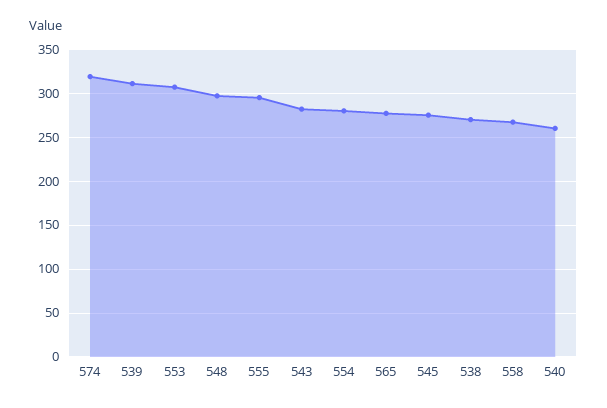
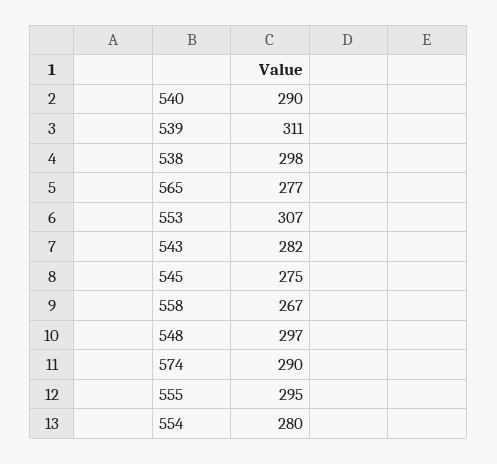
  {
-   "574": 320,
+   "574": 290,
    "539": 311,
    "553": 307,
    "548": 297,
    "555": 295,
    "543": 282,
    "554": 280,
    "565": 277,
    "545": 275,
-   "538": 270,
+   "538": 298,
    "558": 267,
-   "540": 260
+   "540": 290
  }

